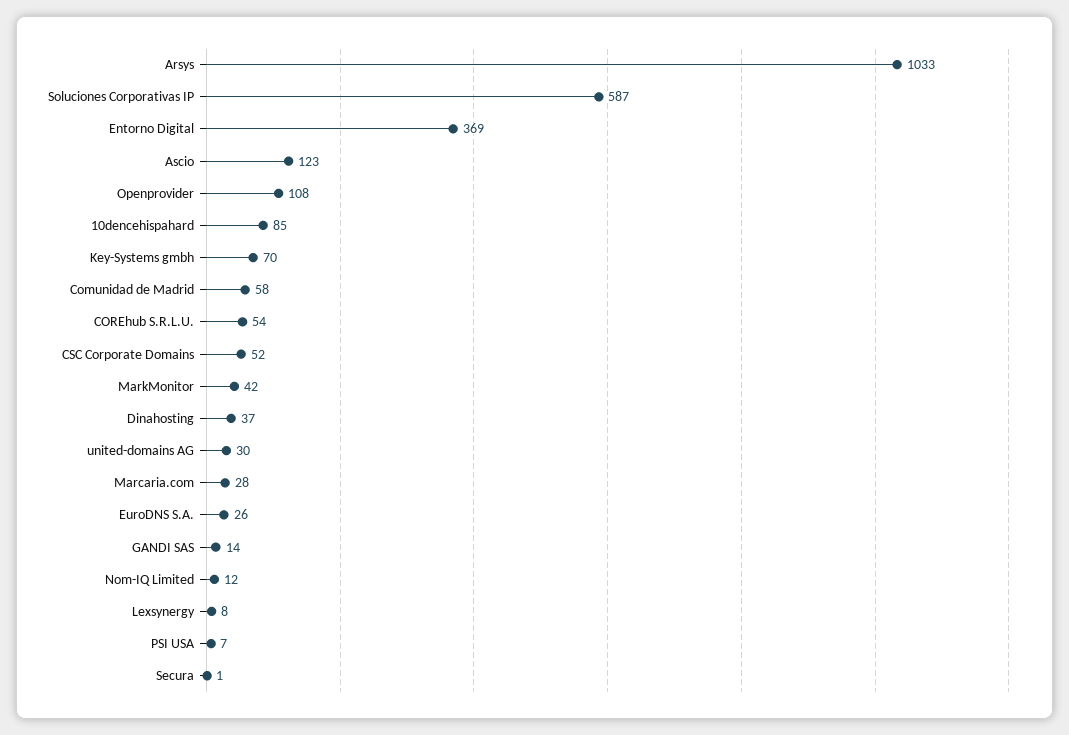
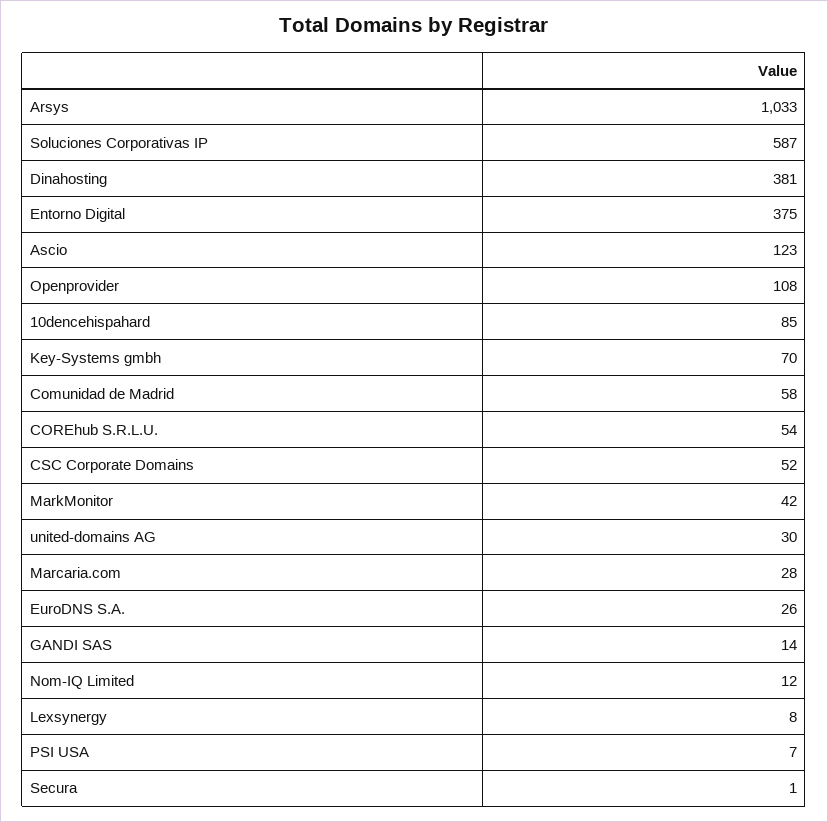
  {
    "Arsys": 1033,
    "Soluciones Corporativas IP": 587,
-   "Entorno Digital": 369,
+   "Entorno Digital": 375,
    "Ascio": 123,
    "Openprovider": 108,
    "10dencehispahard": 85,
    "Key-Systems gmbh": 70,
    "Comunidad de Madrid": 58,
    "COREhub S.R.L.U.": 54,
    "CSC Corporate Domains": 52,
    "MarkMonitor": 42,
-   "Dinahosting": 37,
+   "Dinahosting": 381,
    "united-domains AG": 30,
    "Marcaria.com": 28,
    "EuroDNS S.A.": 26,
    "GANDI SAS": 14,
    "Nom-IQ Limited": 12,
    "Lexsynergy": 8,
    "PSI USA": 7,
    "Secura": 1
  }

